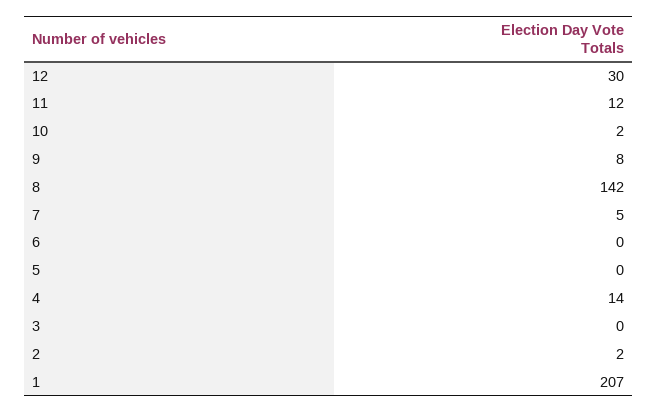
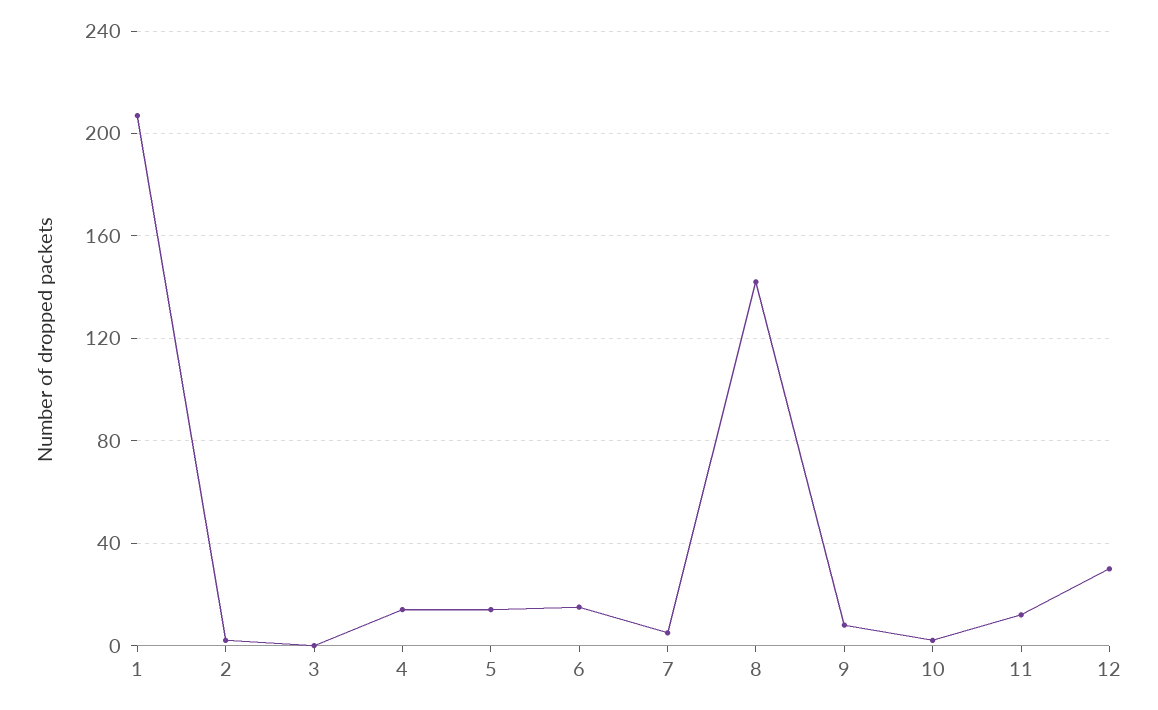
  {
    "12": 30,
    "11": 12,
    "10": 2,
    "9": 8,
    "8": 142,
    "7": 5,
-   "6": 0,
+   "6": 15,
-   "5": 0,
+   "5": 15,
    "4": 14,
    "3": 0,
    "2": 2,
    "1": 207
  }

